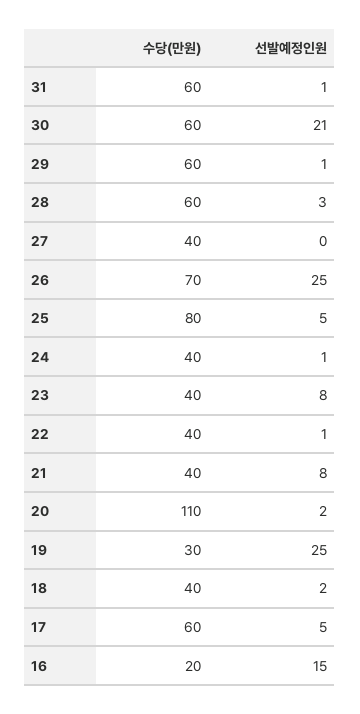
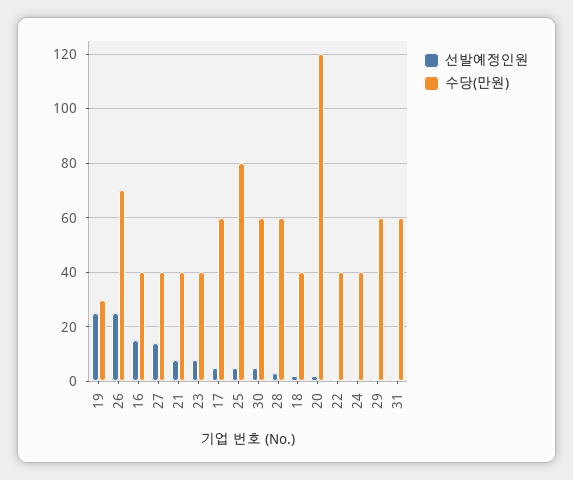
  {
    "수당(만원)": {
      "31": 60,
      "30": 60,
      "29": 60,
      "28": 60,
      "27": 40,
      "26": 70,
      "25": 80,
      "24": 40,
      "23": 40,
      "22": 40,
      "21": 40,
-     "20": 110,
+     "20": 120,
      "19": 30,
      "18": 40,
      "17": 60,
-     "16": 20
+     "16": 40
    },
    "선발예정인원": {
      "31": 1,
-     "30": 21,
+     "30": 5,
      "29": 1,
      "28": 3,
-     "27": 0,
+     "27": 15,
      "26": 25,
      "25": 5,
      "24": 1,
      "23": 8,
      "22": 1,
      "21": 8,
      "20": 2,
      "19": 25,
      "18": 2,
      "17": 5,
      "16": 15
    }
  }

